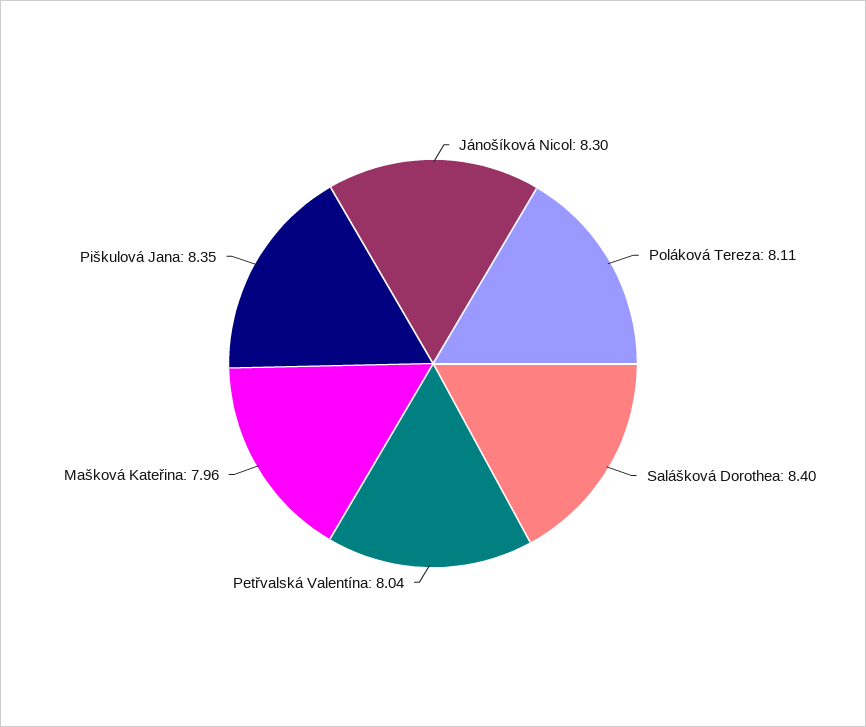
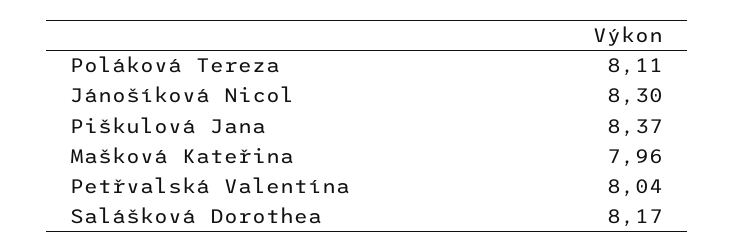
  {
    "Jánošíková Nicol": 8.3,
    "Poláková Tereza": 8.11,
-   "Salášková Dorothea": 8.4,
+   "Salášková Dorothea": 8.17,
    "Petřvalská Valentína": 8.04,
    "Mašková Kateřina": 7.96,
-   "Piškulová Jana": 8.35
+   "Piškulová Jana": 8.37
  }

